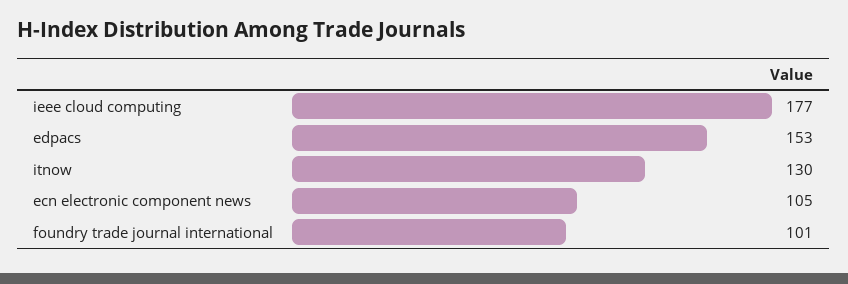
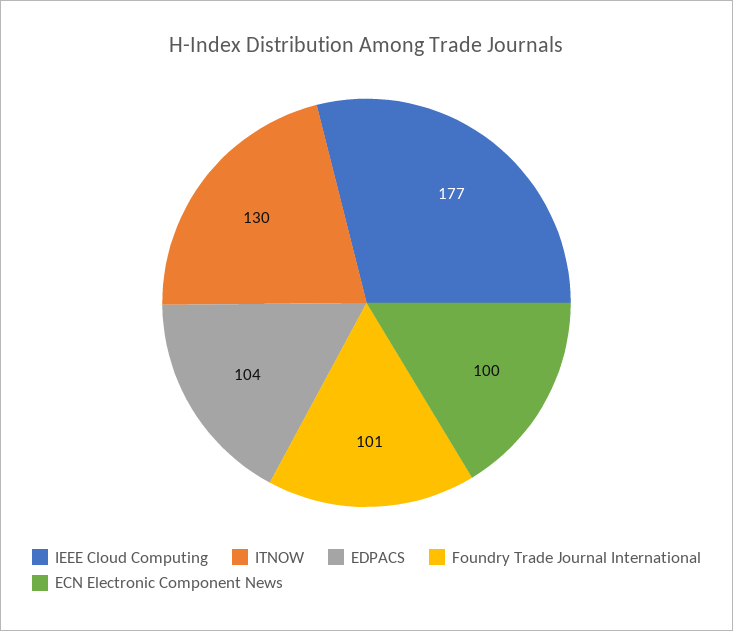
  {
    "ieee cloud computing": 177,
-   "edpacs": 153,
+   "edpacs": 104,
    "itnow": 130,
-   "ecn electronic component news": 105,
+   "ecn electronic component news": 100,
    "foundry trade journal international": 101
  }

